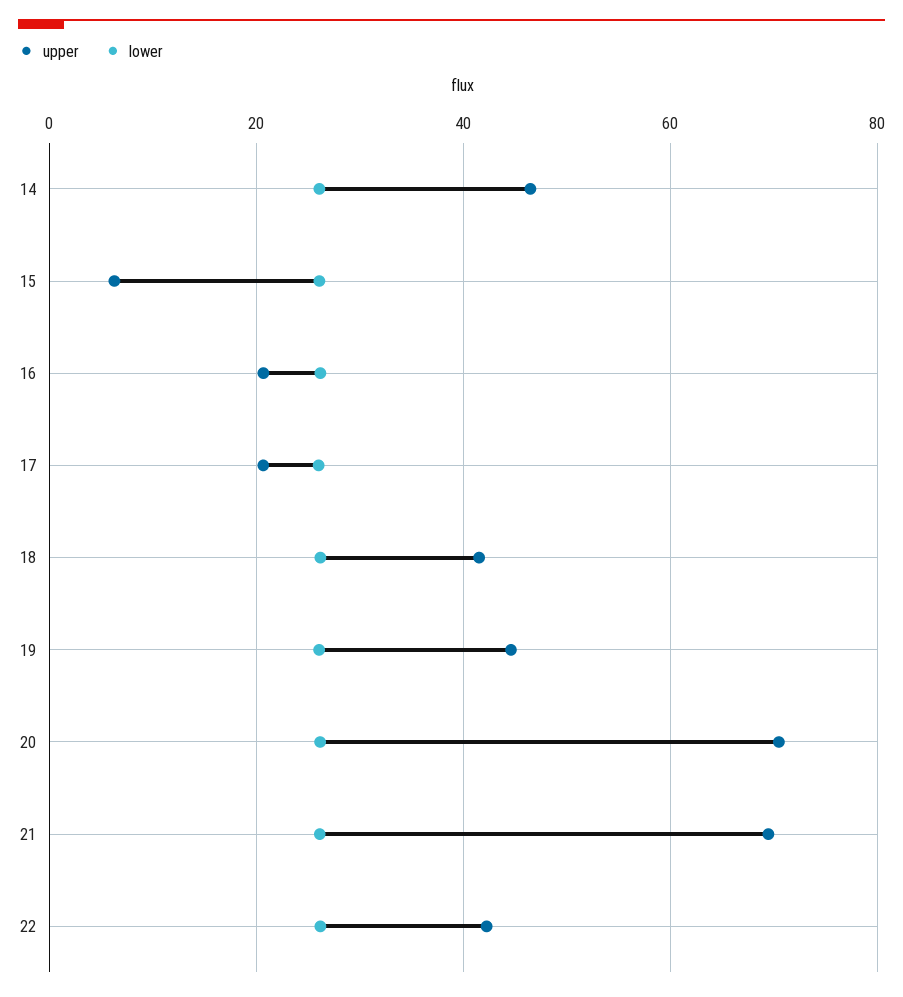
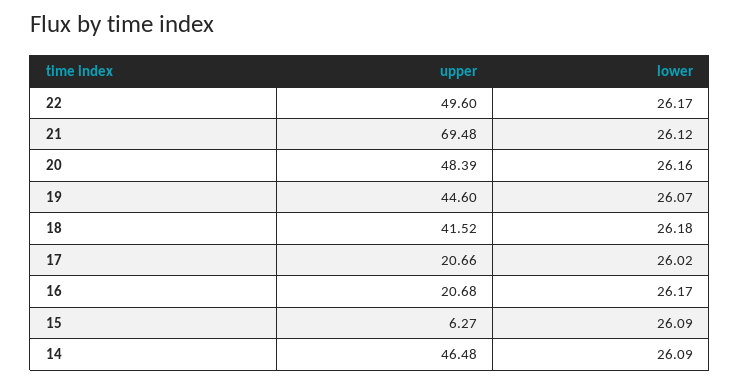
  {
    "upper": {
      "14": 46.48,
      "15": 6.27,
      "16": 20.68,
      "17": 20.66,
      "18": 41.52,
      "19": 44.6,
-     "20": 70,
+     "20": 48.39,
      "21": 69.48,
-     "22": 42
+     "22": 49.6
    },
    "lower": {
      "14": 26.09,
      "15": 26.09,
      "16": 26.17,
      "17": 26.02,
      "18": 26.18,
      "19": 26.07,
      "20": 26.16,
      "21": 26.12,
      "22": 26.17
    }
  }

